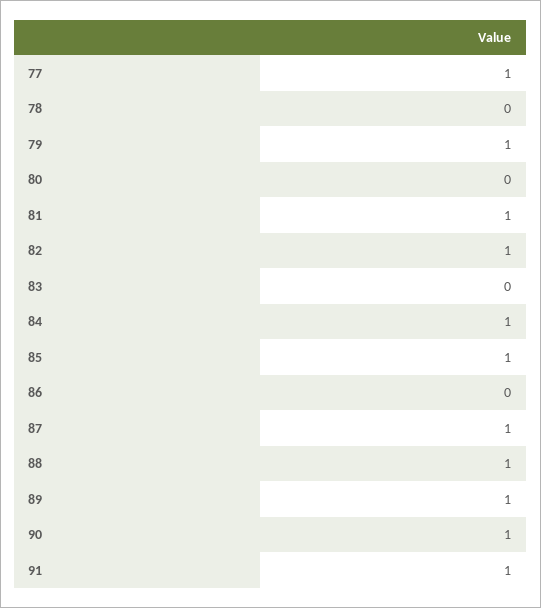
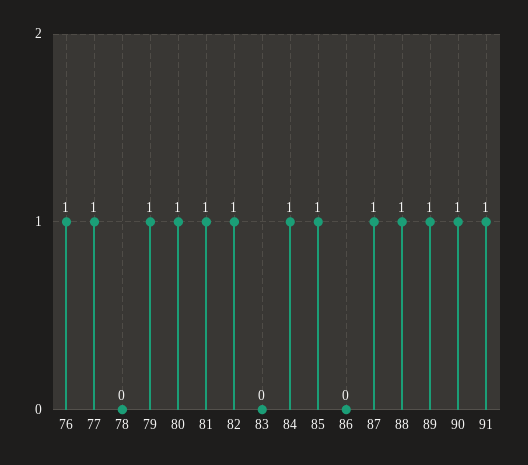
  {
    "77": 1,
    "78": 0,
    "79": 1,
-   "80": 0,
+   "80": 1,
    "81": 1,
    "82": 1,
    "83": 0,
    "84": 1,
    "85": 1,
    "86": 0,
    "87": 1,
    "88": 1,
    "89": 1,
    "90": 1,
-   "91": 1
+   "91": 1,
+   "76": 1
  }

